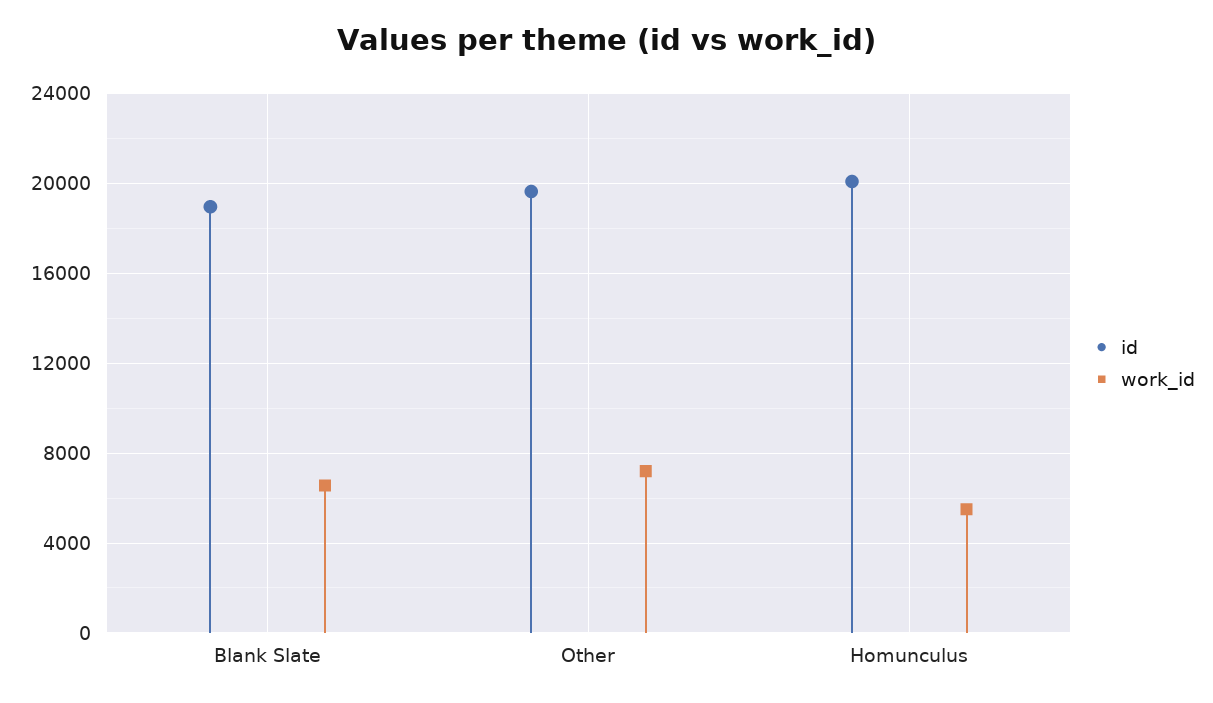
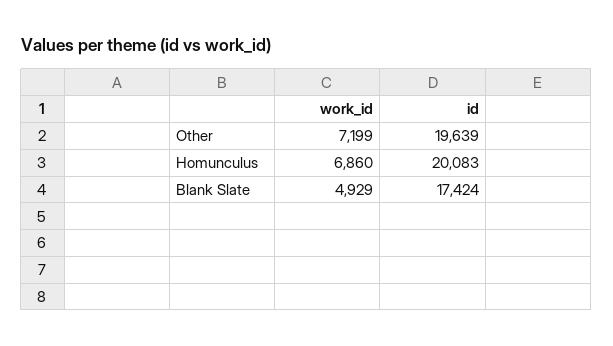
  {
    "id": {
-     "Blank Slate": 19000,
+     "Blank Slate": 17424,
      "Other": 19639,
      "Homunculus": 20083
    },
    "work_id": {
-     "Blank Slate": 6500,
+     "Blank Slate": 4929,
      "Other": 7199,
-     "Homunculus": 5500
+     "Homunculus": 6860
    }
  }

